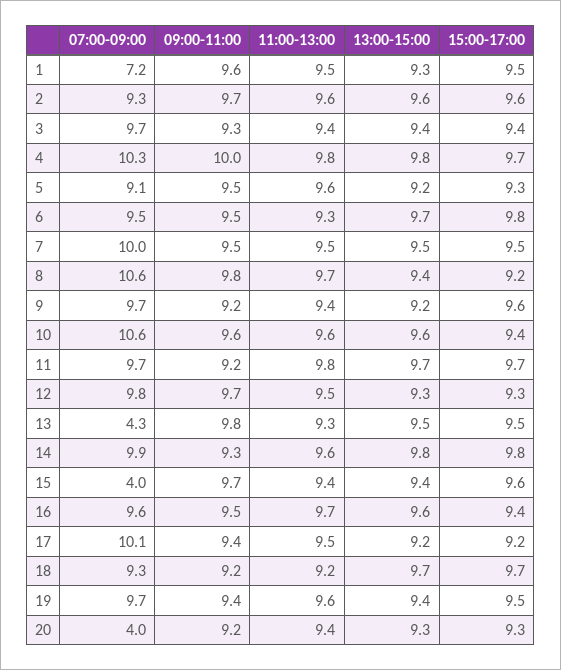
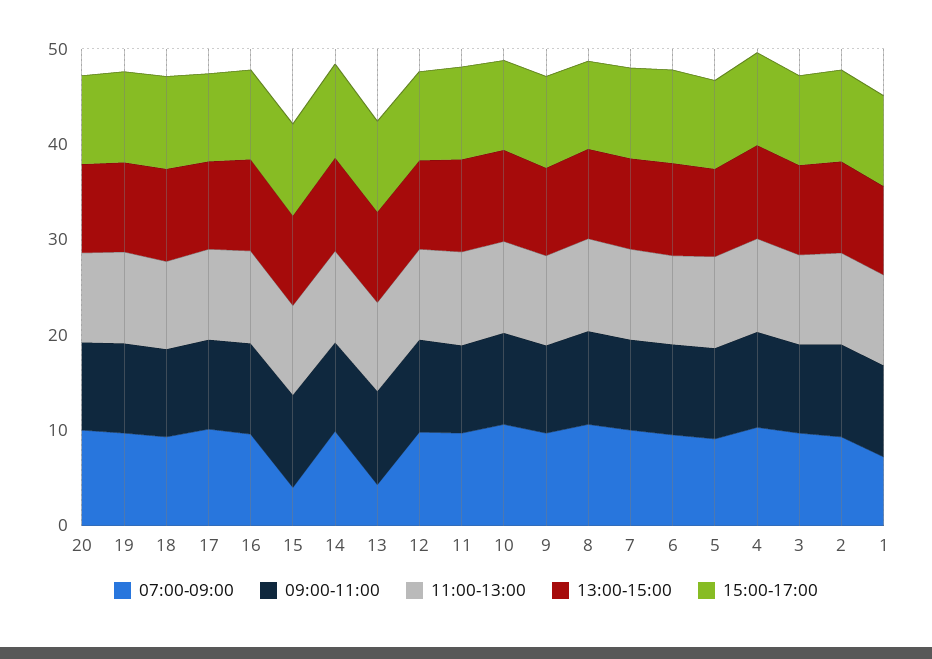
  {
    "07:00-09:00": {
      "1": 7.2,
      "2": 9.3,
      "3": 9.7,
      "4": 10.3,
      "5": 9.1,
      "6": 9.5,
      "7": 10,
      "8": 10.6,
      "9": 9.7,
      "10": 10.6,
      "11": 9.7,
      "12": 9.8,
      "13": 4.3,
      "14": 9.9,
      "15": 4,
      "16": 9.6,
      "17": 10.1,
      "18": 9.3,
      "19": 9.7,
-     "20": 4
+     "20": 10
    },
    "09:00-11:00": {
      "1": 9.6,
      "2": 9.7,
      "3": 9.3,
      "4": 10,
      "5": 9.5,
      "6": 9.5,
      "7": 9.5,
      "8": 9.8,
      "9": 9.2,
      "10": 9.6,
      "11": 9.2,
      "12": 9.7,
      "13": 9.8,
      "14": 9.3,
      "15": 9.7,
      "16": 9.5,
      "17": 9.4,
      "18": 9.2,
      "19": 9.4,
      "20": 9.2
    },
    "11:00-13:00": {
      "1": 9.5,
      "2": 9.6,
      "3": 9.4,
      "4": 9.8,
      "5": 9.6,
      "6": 9.3,
      "7": 9.5,
      "8": 9.7,
      "9": 9.4,
      "10": 9.6,
      "11": 9.8,
      "12": 9.5,
      "13": 9.3,
      "14": 9.6,
      "15": 9.4,
      "16": 9.7,
      "17": 9.5,
      "18": 9.2,
      "19": 9.6,
      "20": 9.4
    },
    "13:00-15:00": {
      "1": 9.3,
      "2": 9.6,
      "3": 9.4,
      "4": 9.8,
      "5": 9.2,
      "6": 9.7,
      "7": 9.5,
      "8": 9.4,
      "9": 9.2,
      "10": 9.6,
      "11": 9.7,
      "12": 9.3,
      "13": 9.5,
      "14": 9.8,
      "15": 9.4,
      "16": 9.6,
      "17": 9.2,
      "18": 9.7,
      "19": 9.4,
      "20": 9.3
    },
    "15:00-17:00": {
      "1": 9.5,
      "2": 9.6,
      "3": 9.4,
      "4": 9.7,
      "5": 9.3,
      "6": 9.8,
      "7": 9.5,
      "8": 9.2,
      "9": 9.6,
      "10": 9.4,
      "11": 9.7,
      "12": 9.3,
      "13": 9.5,
      "14": 9.8,
      "15": 9.6,
      "16": 9.4,
      "17": 9.2,
      "18": 9.7,
      "19": 9.5,
      "20": 9.3
    }
  }

